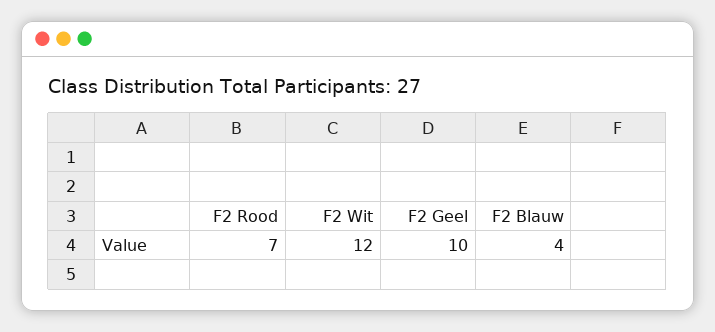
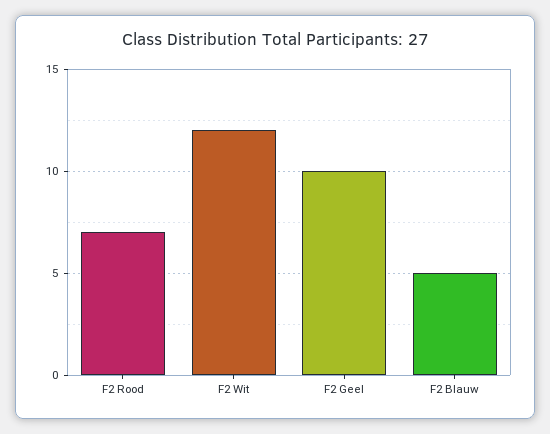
  {
    "F2 Rood": 7,
    "F2 Wit": 12,
    "F2 Geel": 10,
-   "F2 Blauw": 4
+   "F2 Blauw": 5
  }

